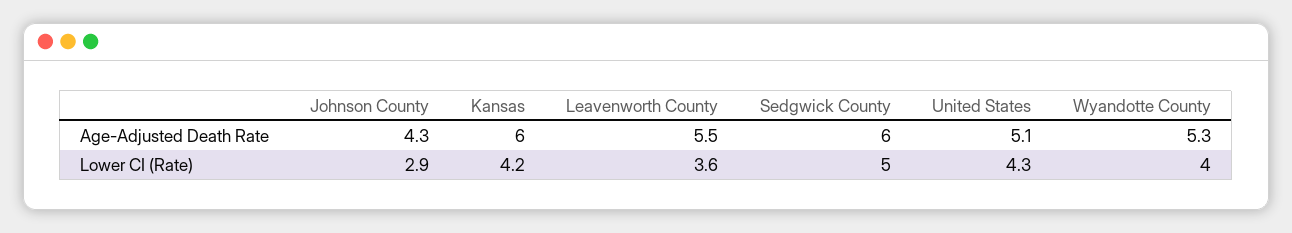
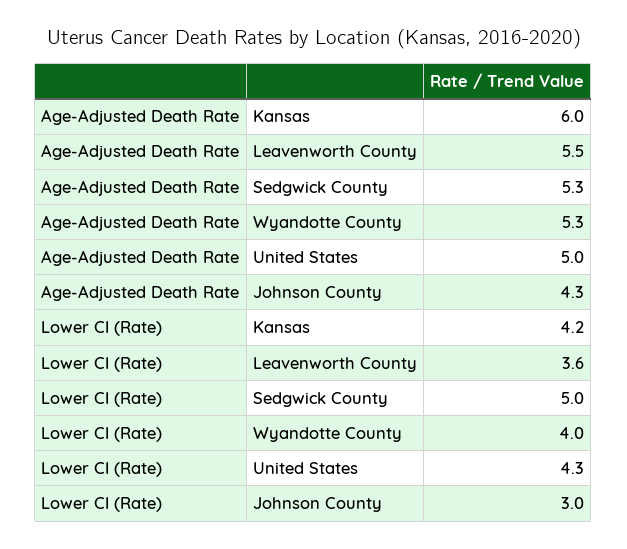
  {
    "Johnson County": {
      "Age-Adjusted Death Rate": 4.3,
-     "Lower CI (Rate)": 2.9
+     "Lower CI (Rate)": 3
    },
    "Kansas": {
      "Age-Adjusted Death Rate": 6,
      "Lower CI (Rate)": 4.2
    },
    "Leavenworth County": {
      "Age-Adjusted Death Rate": 5.5,
      "Lower CI (Rate)": 3.6
    },
    "Sedgwick County": {
-     "Age-Adjusted Death Rate": 6,
+     "Age-Adjusted Death Rate": 5.3,
      "Lower CI (Rate)": 5
    },
    "United States": {
-     "Age-Adjusted Death Rate": 5.1,
+     "Age-Adjusted Death Rate": 5,
      "Lower CI (Rate)": 4.3
    },
    "Wyandotte County": {
      "Age-Adjusted Death Rate": 5.3,
      "Lower CI (Rate)": 4
    }
  }

